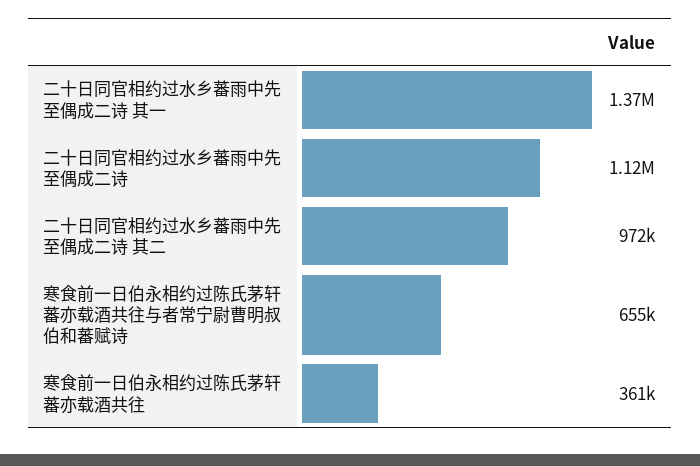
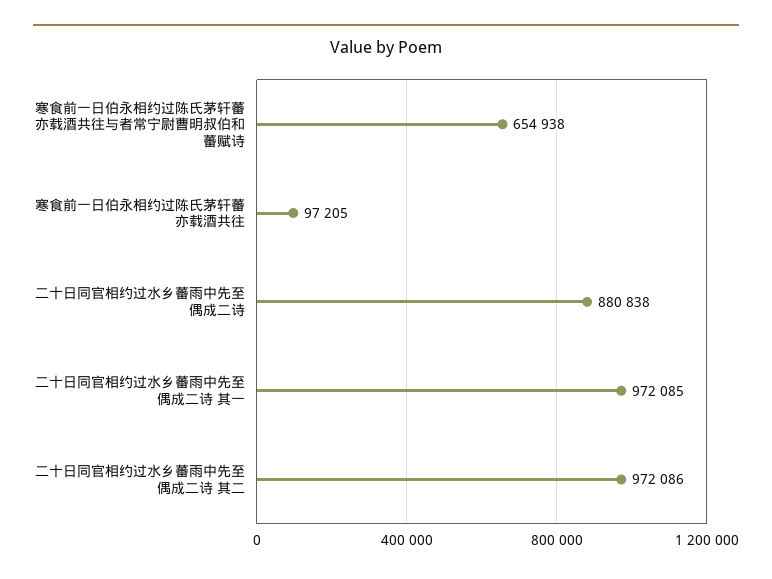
  {
-   "二十日同官相约过水乡蕃雨中先至偶成二诗 其一": 1370000,
+   "二十日同官相约过水乡蕃雨中先至偶成二诗 其一": 972085,
-   "二十日同官相约过水乡蕃雨中先至偶成二诗": 1120000,
+   "二十日同官相约过水乡蕃雨中先至偶成二诗": 880838,
    "二十日同官相约过水乡蕃雨中先至偶成二诗 其二": 972086,
    "寒食前一日伯永相约过陈氏茅轩蕃亦载酒共往与者常宁尉曹明叔伯和蕃赋诗": 654938,
-   "寒食前一日伯永相约过陈氏茅轩蕃亦载酒共往": 361000
+   "寒食前一日伯永相约过陈氏茅轩蕃亦载酒共往": 97205
  }

